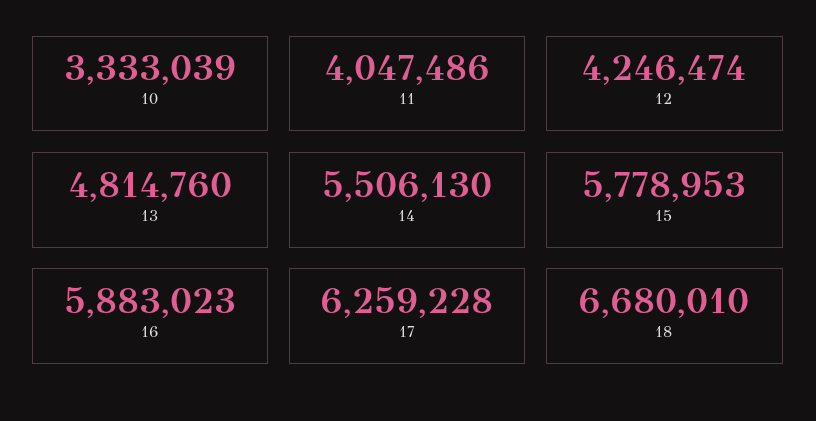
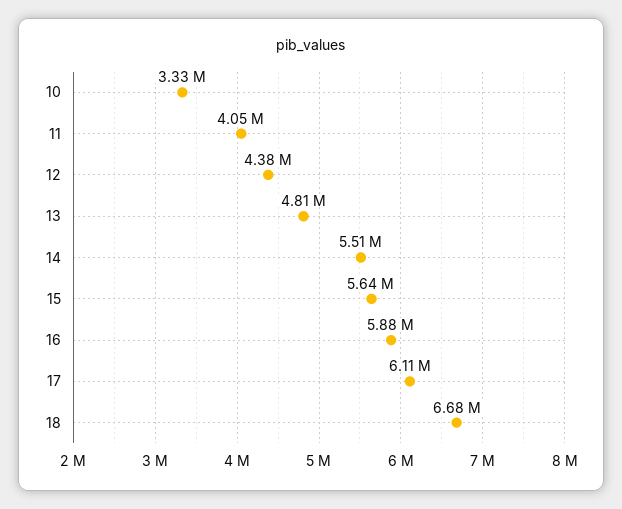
  {
    "10": 3333039,
    "11": 4047486,
-   "12": 4246474,
+   "12": 4380000,
    "13": 4814760,
    "14": 5506130,
-   "15": 5778953,
+   "15": 5640000,
    "16": 5883023,
-   "17": 6259228,
+   "17": 6110000,
    "18": 6680010
  }

